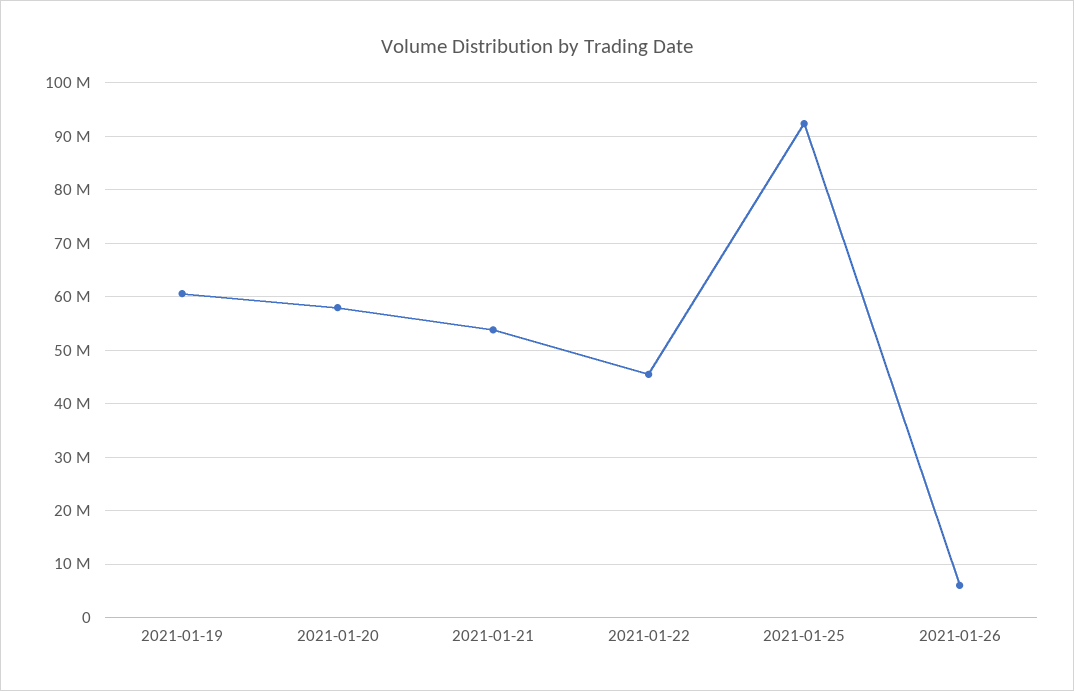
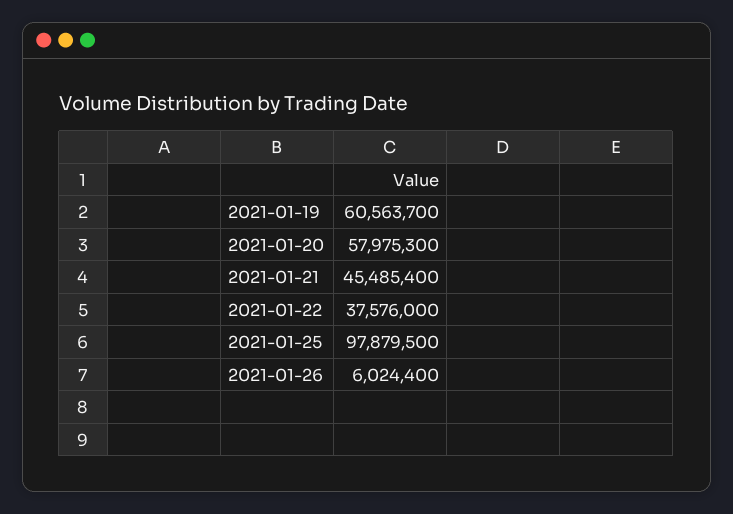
  {
    "2021-01-19": 60563700,
    "2021-01-20": 57975300,
-   "2021-01-21": 54000000,
+   "2021-01-21": 45485400,
-   "2021-01-22": 46000000,
+   "2021-01-22": 37576000,
-   "2021-01-25": 92000000,
+   "2021-01-25": 97879500,
    "2021-01-26": 6024400
  }

